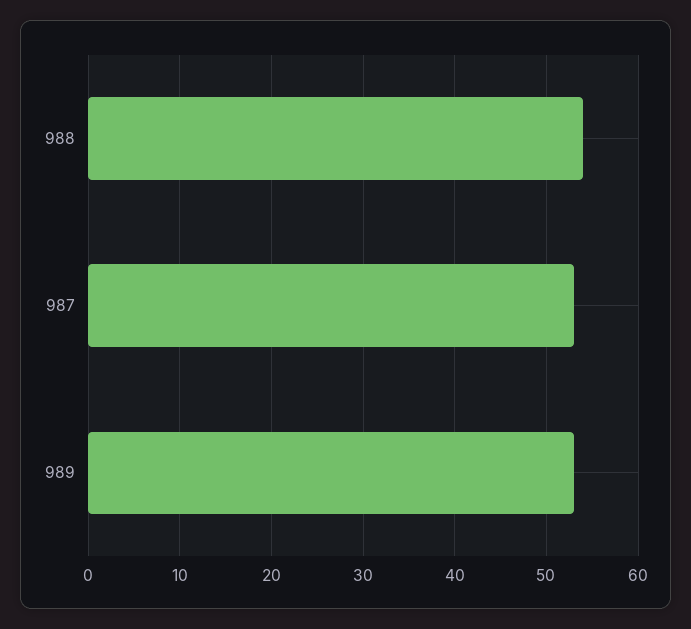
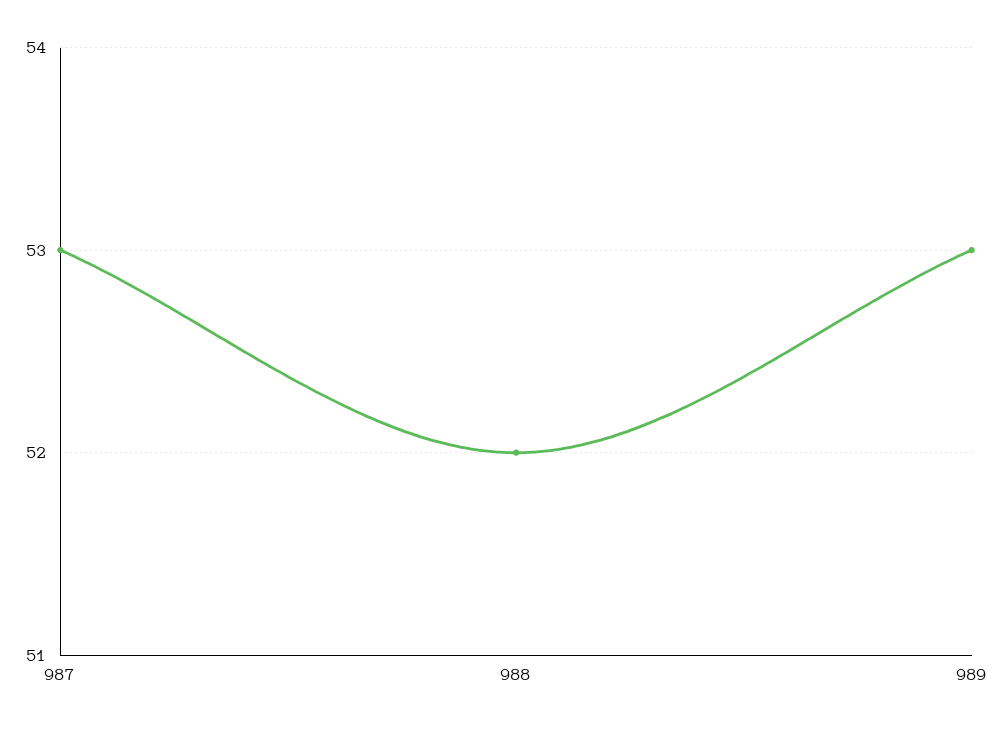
  {
-   "988": 54,
+   "988": 52,
    "987": 53,
    "989": 53
  }

